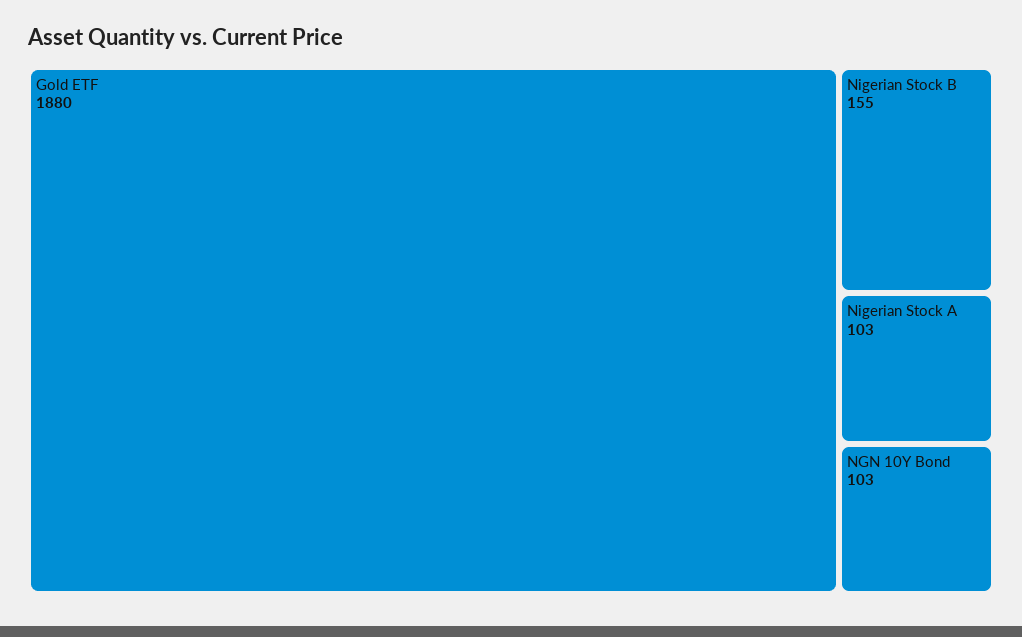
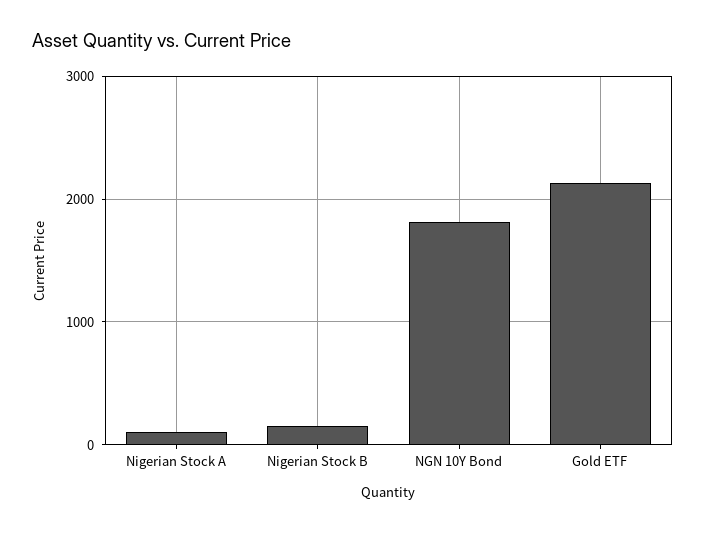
  {
-   "Gold ETF": 1880,
+   "Gold ETF": 2100,
    "Nigerian Stock B": 155,
    "Nigerian Stock A": 103,
-   "NGN 10Y Bond": 103
+   "NGN 10Y Bond": 1800
  }

